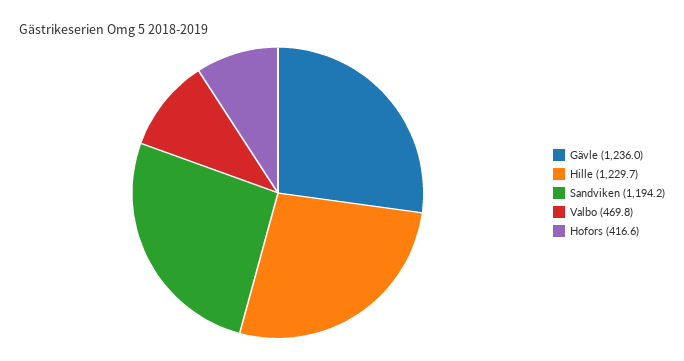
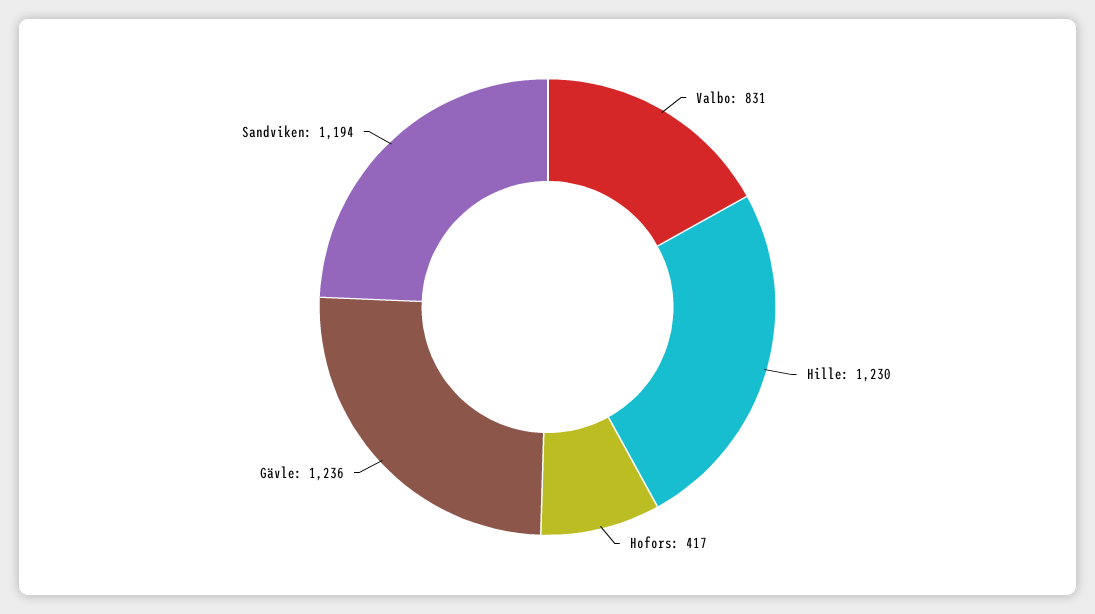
  {
    "Gävle": 1236,
    "Hille": 1229.7,
    "Sandviken": 1194.2,
-   "Valbo": 469.8,
+   "Valbo": 831,
    "Hofors": 416.6
  }

